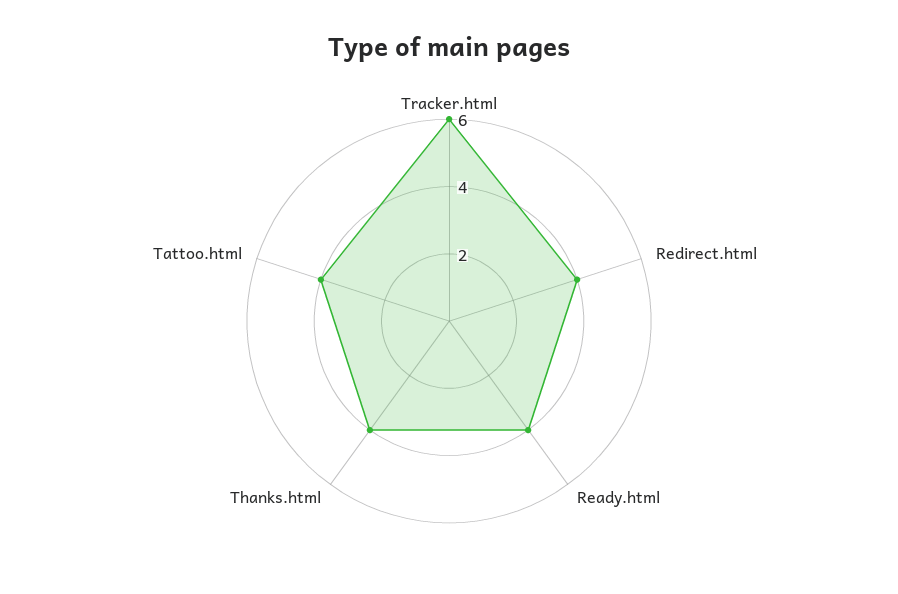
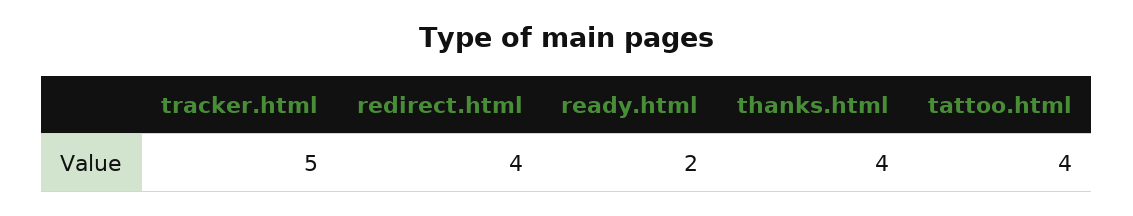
  {
-   "Tracker.html": 6,
+   "Tracker.html": 5,
    "Redirect.html": 4,
-   "Ready.html": 4,
+   "Ready.html": 2,
    "Thanks.html": 4,
    "Tattoo.html": 4
  }

